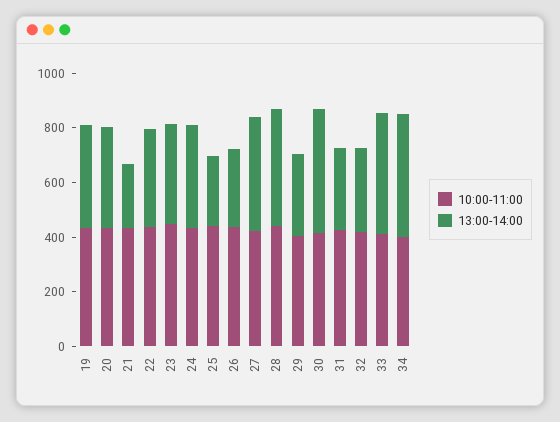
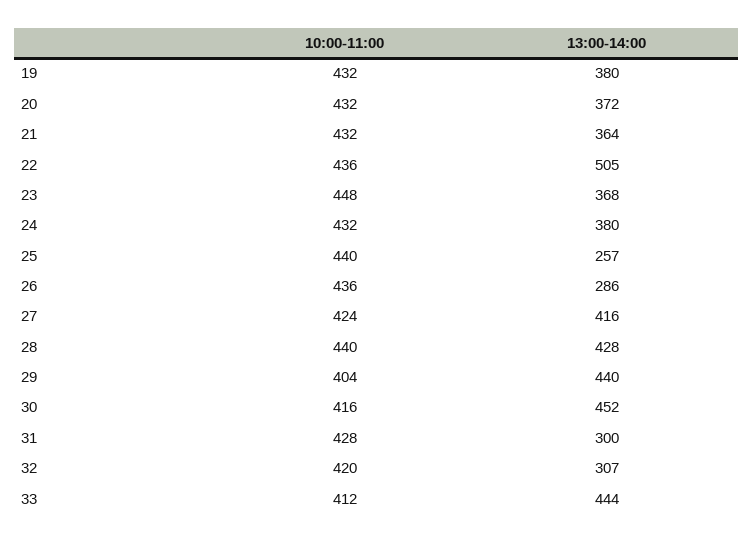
  {
    "10:00-11:00": {
      "19": 432,
      "20": 432,
      "21": 432,
      "22": 436,
      "23": 448,
      "24": 432,
      "25": 440,
      "26": 436,
      "27": 424,
      "28": 440,
      "29": 404,
      "30": 416,
      "31": 428,
      "32": 420,
-     "33": 412,
+     "33": 412
-     "34": 400
    },
    "13:00-14:00": {
      "19": 380,
      "20": 372,
-     "21": 250,
+     "21": 364,
-     "22": 350,
+     "22": 505,
      "23": 368,
      "24": 380,
      "25": 257,
      "26": 286,
      "27": 416,
      "28": 428,
-     "29": 300,
+     "29": 440,
      "30": 452,
      "31": 300,
      "32": 307,
-     "33": 444,
+     "33": 444
-     "34": 450
    }
  }

